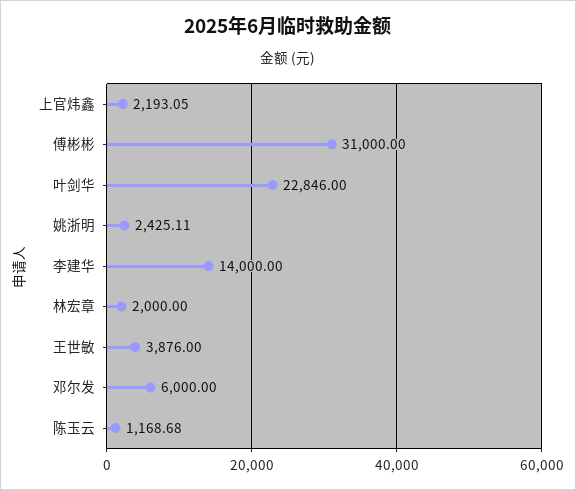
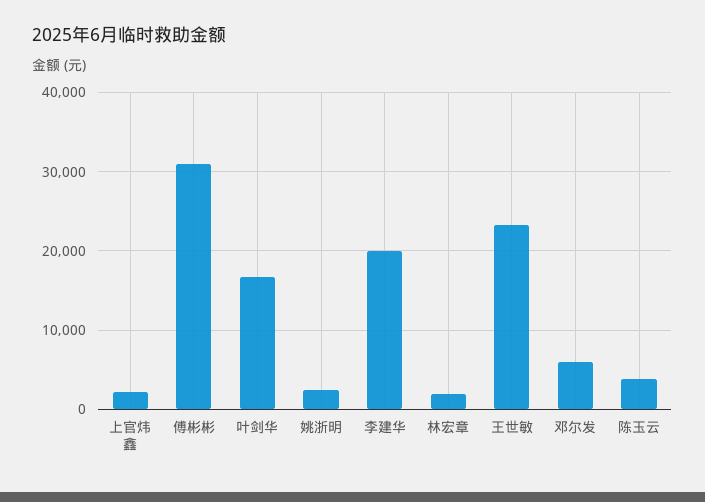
  {
    "上官炜鑫": 2193.05,
    "傅彬彬": 31000,
-   "叶剑华": 22846,
+   "叶剑华": 17000,
    "姚浙明": 2425.11,
-   "李建华": 14000,
+   "李建华": 20000,
    "林宏章": 2000,
-   "王世敏": 3876,
+   "王世敏": 23000,
    "邓尔发": 6000,
-   "陈玉云": 1168.68
+   "陈玉云": 4000
  }

